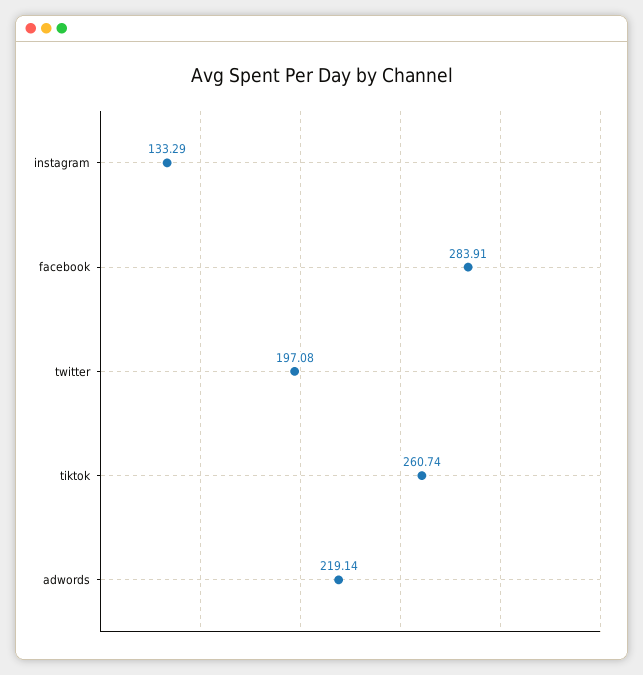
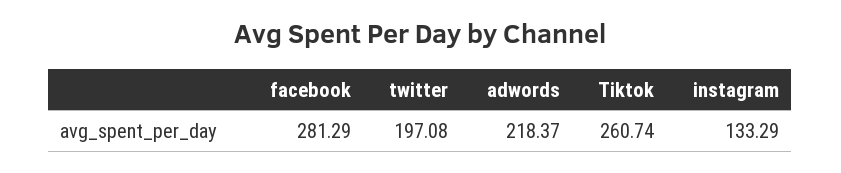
  {
    "instagram": 133.29,
-   "facebook": 283.91,
+   "facebook": 281.29,
    "twitter": 197.08,
    "tiktok": 260.74,
-   "adwords": 219.14
+   "adwords": 218.37
  }

